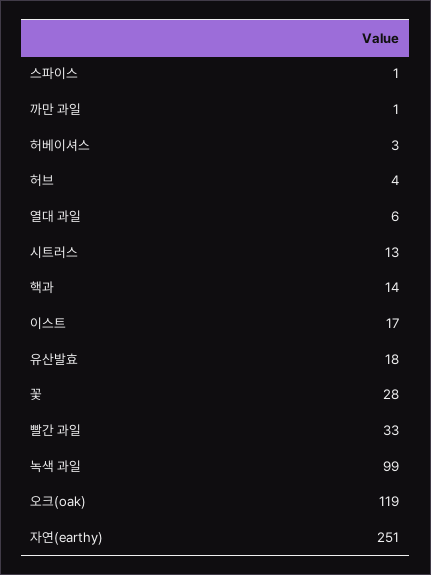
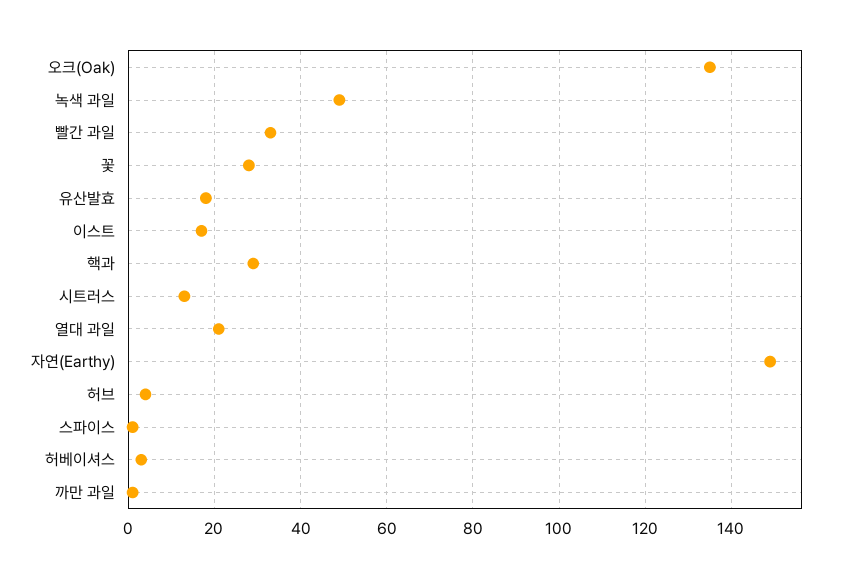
  {
    "스파이스": 1,
    "까만 과일": 1,
    "허베이셔스": 3,
    "허브": 4,
-   "열대 과일": 6,
+   "열대 과일": 20,
    "시트러스": 13,
-   "핵과": 14,
+   "핵과": 30,
    "이스트": 17,
    "유산발효": 18,
    "꽃": 28,
    "빨간 과일": 33,
-   "녹색 과일": 99,
+   "녹색 과일": 50,
-   "오크(oak)": 119,
+   "오크(oak)": 135,
-   "자연(earthy)": 251
+   "자연(earthy)": 150
  }

